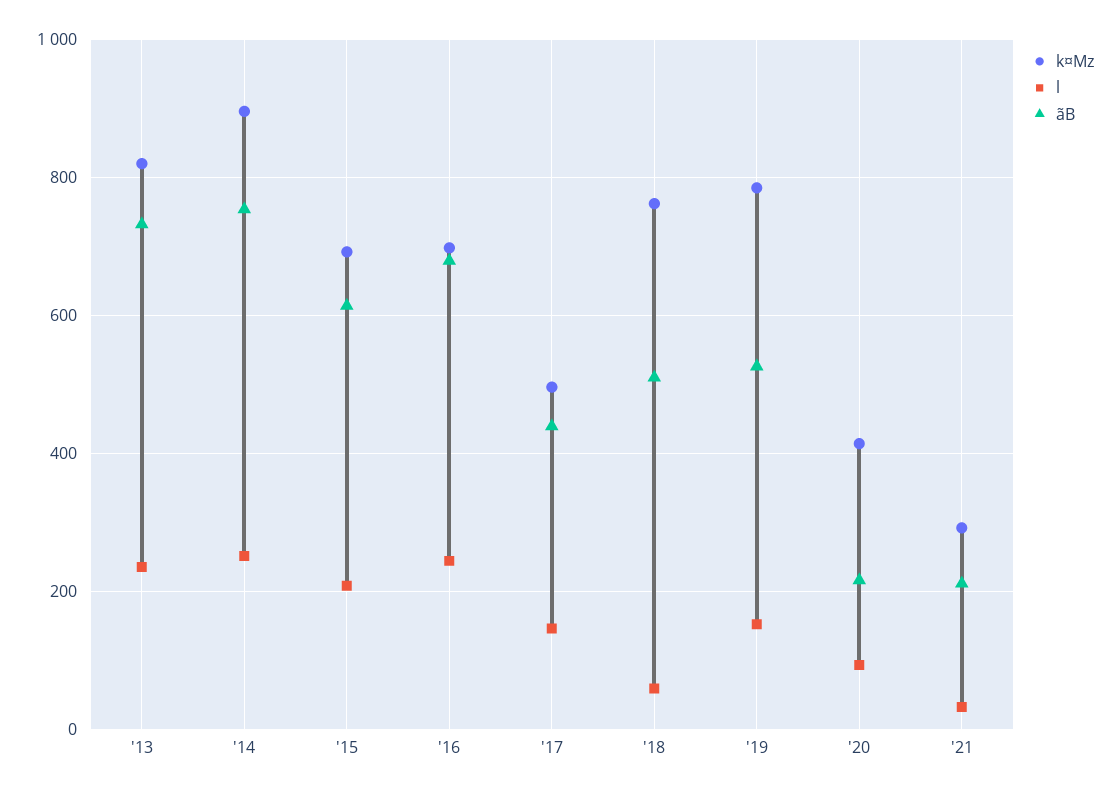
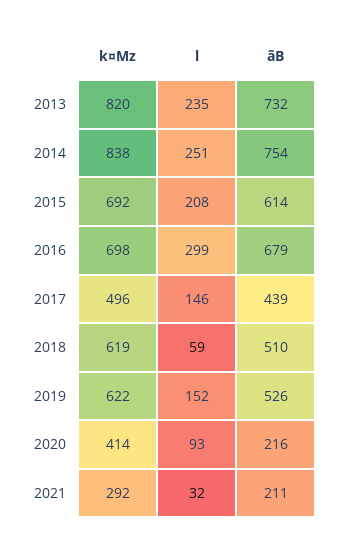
  {
    "k¤Mz": {
      "'13": 820,
-     "'14": 900,
+     "'14": 838,
      "'15": 692,
      "'16": 698,
      "'17": 496,
-     "'18": 760,
+     "'18": 619,
-     "'19": 780,
+     "'19": 622,
      "'20": 414,
      "'21": 292
    },
    "l": {
      "'13": 235,
      "'14": 251,
      "'15": 208,
-     "'16": 240,
+     "'16": 299,
      "'17": 146,
      "'18": 59,
      "'19": 152,
      "'20": 93,
      "'21": 32
    },
    "ãB": {
      "'13": 732,
      "'14": 754,
      "'15": 614,
      "'16": 679,
      "'17": 439,
      "'18": 510,
      "'19": 526,
      "'20": 216,
      "'21": 211
    }
  }

